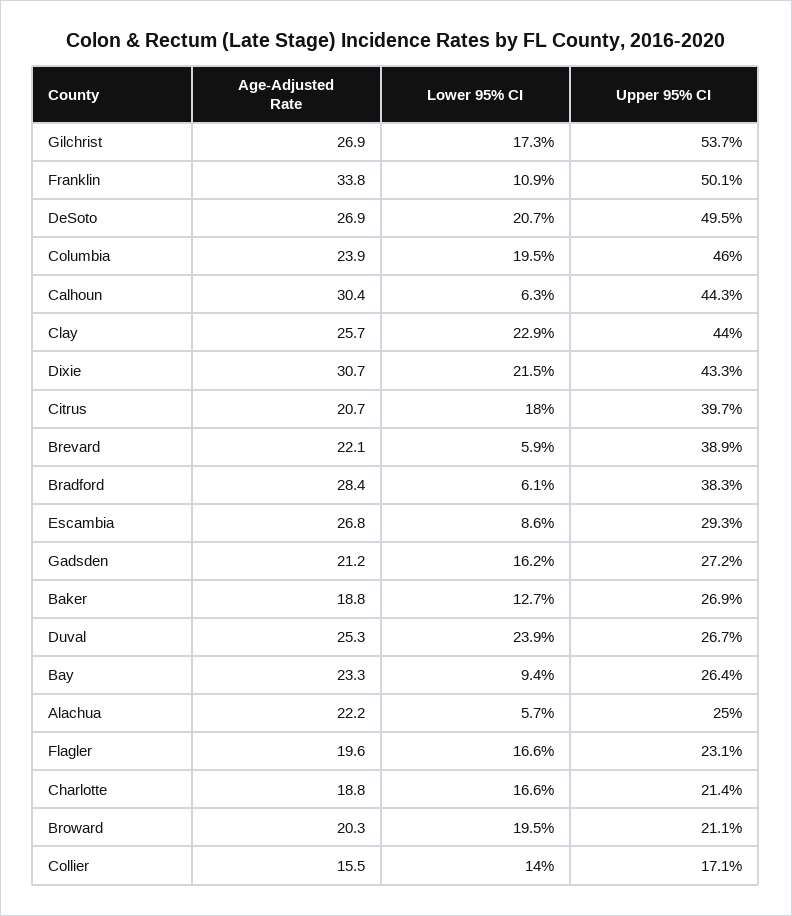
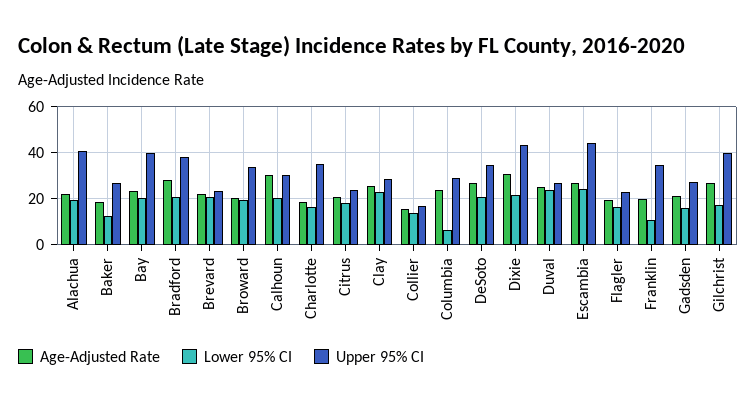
  {
    "Age-Adjusted Rate": {
      "Gilchrist": 26.9,
-     "Franklin": 33.8,
+     "Franklin": 20,
      "DeSoto": 26.9,
      "Columbia": 23.9,
      "Calhoun": 30.4,
      "Clay": 25.7,
      "Dixie": 30.7,
      "Citrus": 20.7,
      "Brevard": 22.1,
      "Bradford": 28.4,
      "Escambia": 26.8,
      "Gadsden": 21.2,
      "Baker": 18.8,
      "Duval": 25.3,
      "Bay": 23.3,
      "Alachua": 22.2,
      "Flagler": 19.6,
      "Charlotte": 18.8,
      "Broward": 20.3,
      "Collier": 15.5
    },
    "Lower 95% CI": {
      "Gilchrist": 17.3,
      "Franklin": 10.9,
      "DeSoto": 20.7,
-     "Columbia": 19.5,
+     "Columbia": 5,
-     "Calhoun": 6.3,
+     "Calhoun": 20,
      "Clay": 22.9,
      "Dixie": 21.5,
      "Citrus": 18,
-     "Brevard": 5.9,
+     "Brevard": 20,
-     "Bradford": 6.1,
+     "Bradford": 20,
-     "Escambia": 8.6,
+     "Escambia": 25,
      "Gadsden": 16.2,
      "Baker": 12.7,
      "Duval": 23.9,
-     "Bay": 9.4,
+     "Bay": 20,
-     "Alachua": 5.7,
+     "Alachua": 20,
      "Flagler": 16.6,
      "Charlotte": 16.6,
      "Broward": 19.5,
      "Collier": 14
    },
    "Upper 95% CI": {
-     "Gilchrist": 53.7,
+     "Gilchrist": 40,
-     "Franklin": 50.1,
+     "Franklin": 35,
-     "DeSoto": 49.5,
+     "DeSoto": 35,
-     "Columbia": 46,
+     "Columbia": 30,
-     "Calhoun": 44.3,
+     "Calhoun": 30,
-     "Clay": 44,
+     "Clay": 30,
      "Dixie": 43.3,
-     "Citrus": 39.7,
+     "Citrus": 25,
-     "Brevard": 38.9,
+     "Brevard": 25,
      "Bradford": 38.3,
-     "Escambia": 29.3,
+     "Escambia": 45,
      "Gadsden": 27.2,
      "Baker": 26.9,
      "Duval": 26.7,
-     "Bay": 26.4,
+     "Bay": 40,
-     "Alachua": 25,
+     "Alachua": 40,
      "Flagler": 23.1,
-     "Charlotte": 21.4,
+     "Charlotte": 35,
-     "Broward": 21.1,
+     "Broward": 35,
      "Collier": 17.1
    }
  }

